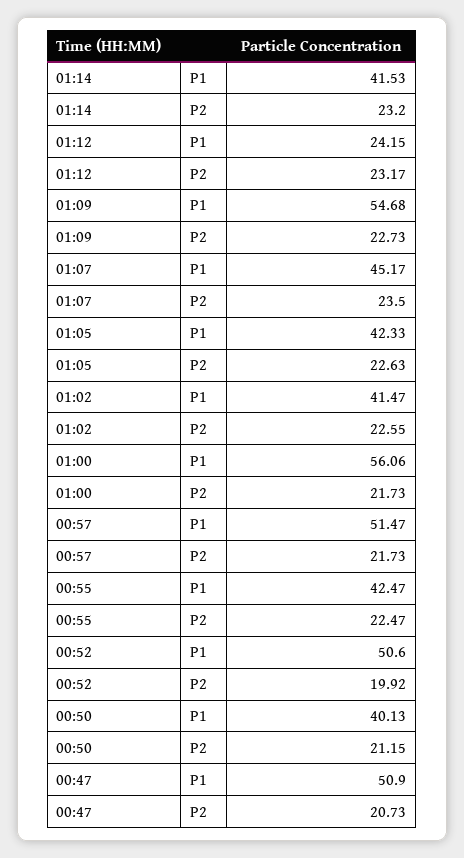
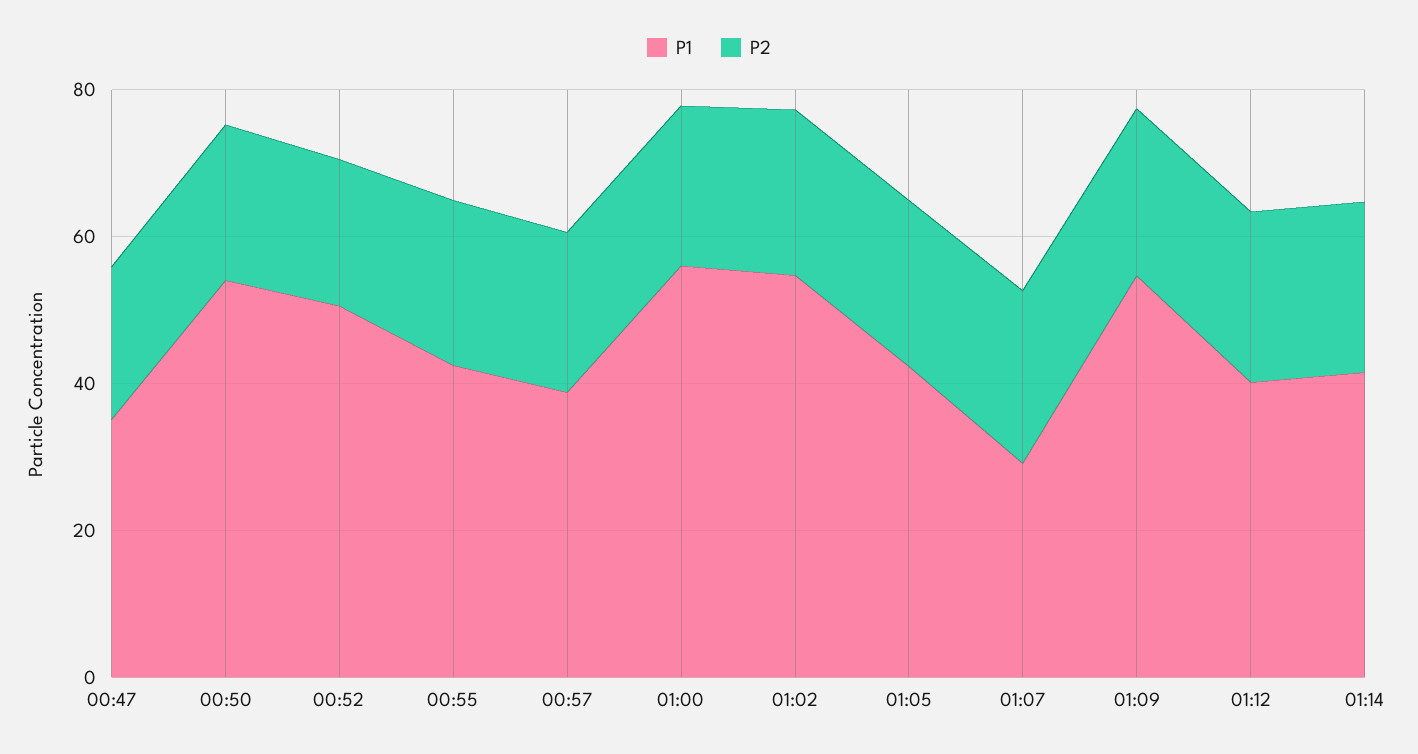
  {
    "P1": {
      "01:14": 41.53,
-     "01:12": 24.15,
+     "01:12": 40,
      "01:09": 54.68,
-     "01:07": 45.17,
+     "01:07": 30,
      "01:05": 42.33,
-     "01:02": 41.47,
+     "01:02": 55,
      "01:00": 56.06,
-     "00:57": 51.47,
+     "00:57": 40,
      "00:55": 42.47,
      "00:52": 50.6,
-     "00:50": 40.13,
+     "00:50": 55,
-     "00:47": 50.9
+     "00:47": 35
    },
    "P2": {
      "01:14": 23.2,
      "01:12": 23.17,
      "01:09": 22.73,
      "01:07": 23.5,
      "01:05": 22.63,
      "01:02": 22.55,
      "01:00": 21.73,
      "00:57": 21.73,
      "00:55": 22.47,
      "00:52": 19.92,
      "00:50": 21.15,
      "00:47": 20.73
    }
  }

